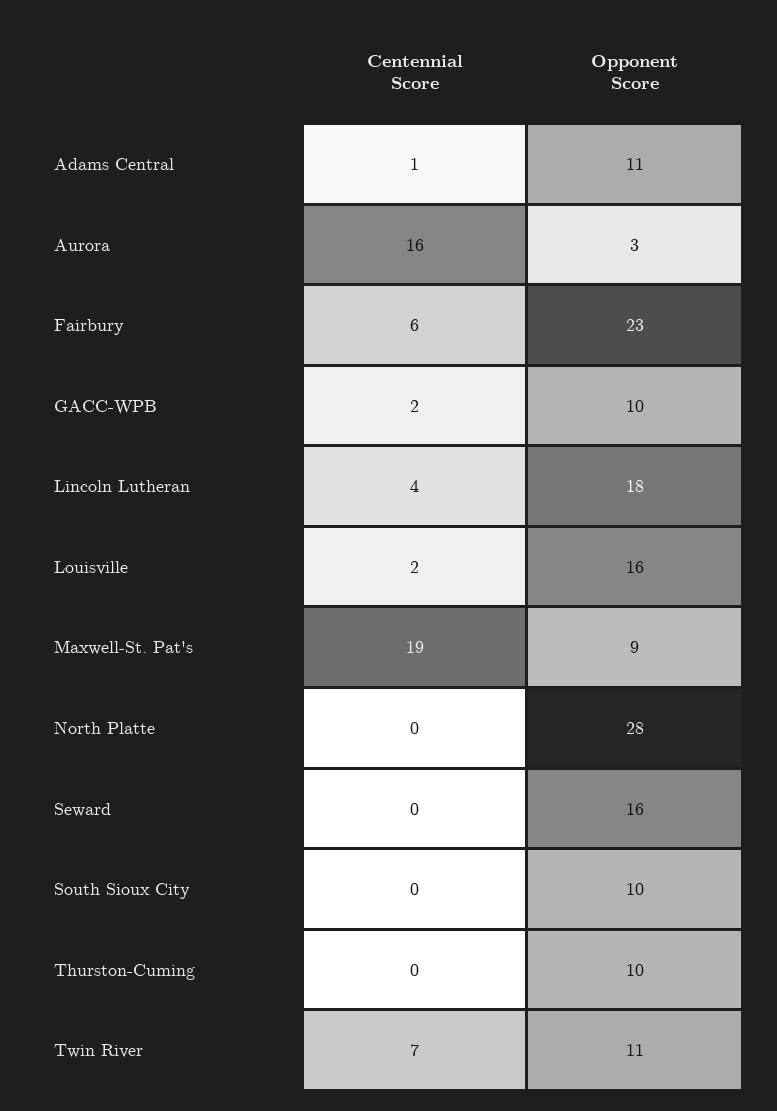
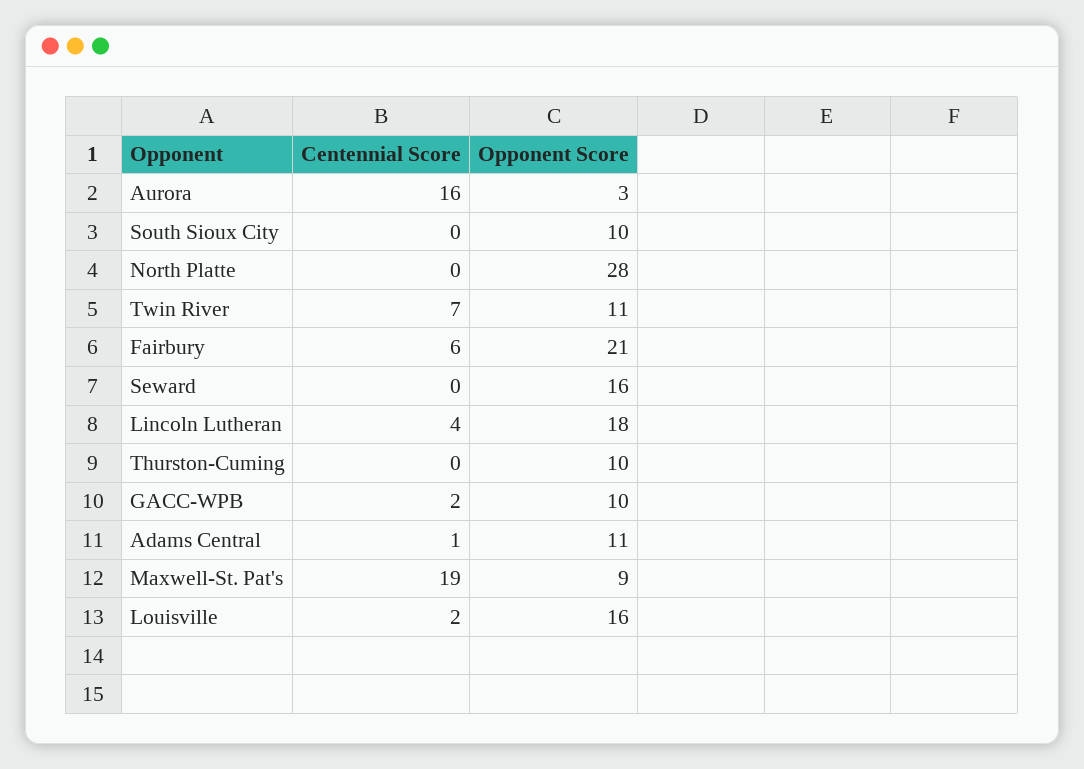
  {
    "Centennial Score": {
      "Adams Central": 1,
      "Aurora": 16,
      "Fairbury": 6,
      "GACC-WPB": 2,
      "Lincoln Lutheran": 4,
      "Louisville": 2,
      "Maxwell-St. Pat's": 19,
      "North Platte": 0,
      "Seward": 0,
      "South Sioux City": 0,
      "Thurston-Cuming": 0,
      "Twin River": 7
    },
    "Opponent Score": {
      "Adams Central": 11,
      "Aurora": 3,
-     "Fairbury": 23,
+     "Fairbury": 21,
      "GACC-WPB": 10,
      "Lincoln Lutheran": 18,
      "Louisville": 16,
      "Maxwell-St. Pat's": 9,
      "North Platte": 28,
      "Seward": 16,
      "South Sioux City": 10,
      "Thurston-Cuming": 10,
      "Twin River": 11
    }
  }

